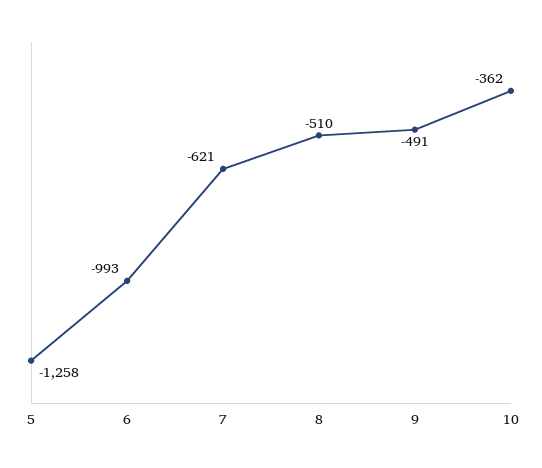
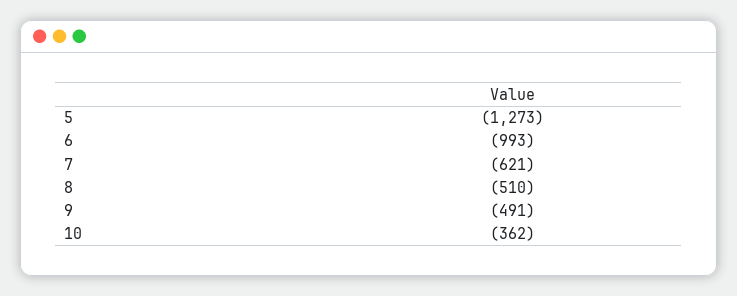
  {
-   "5": -1258,
+   "5": -1273,
    "6": -993,
    "7": -621,
    "8": -510,
    "9": -491,
    "10": -362
  }

